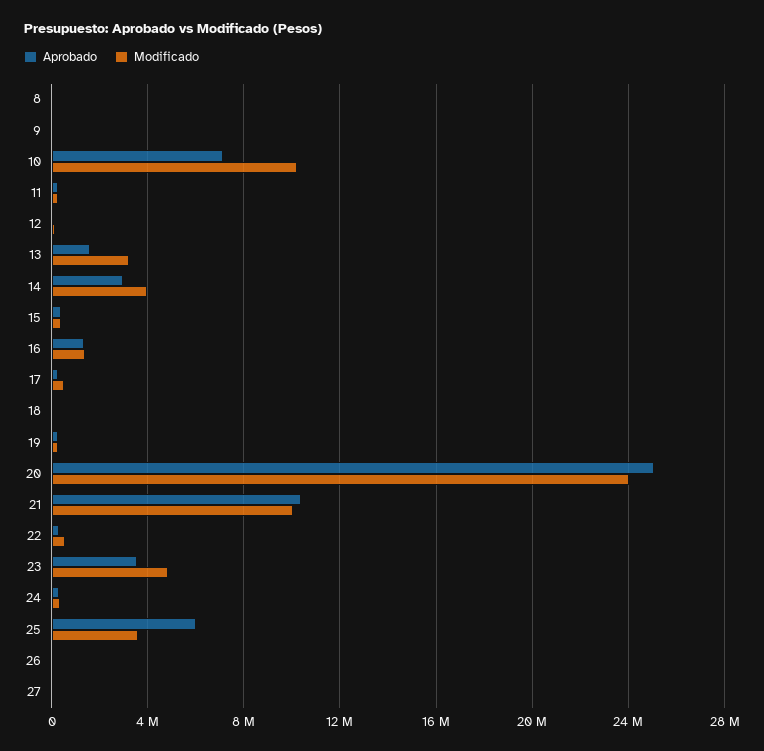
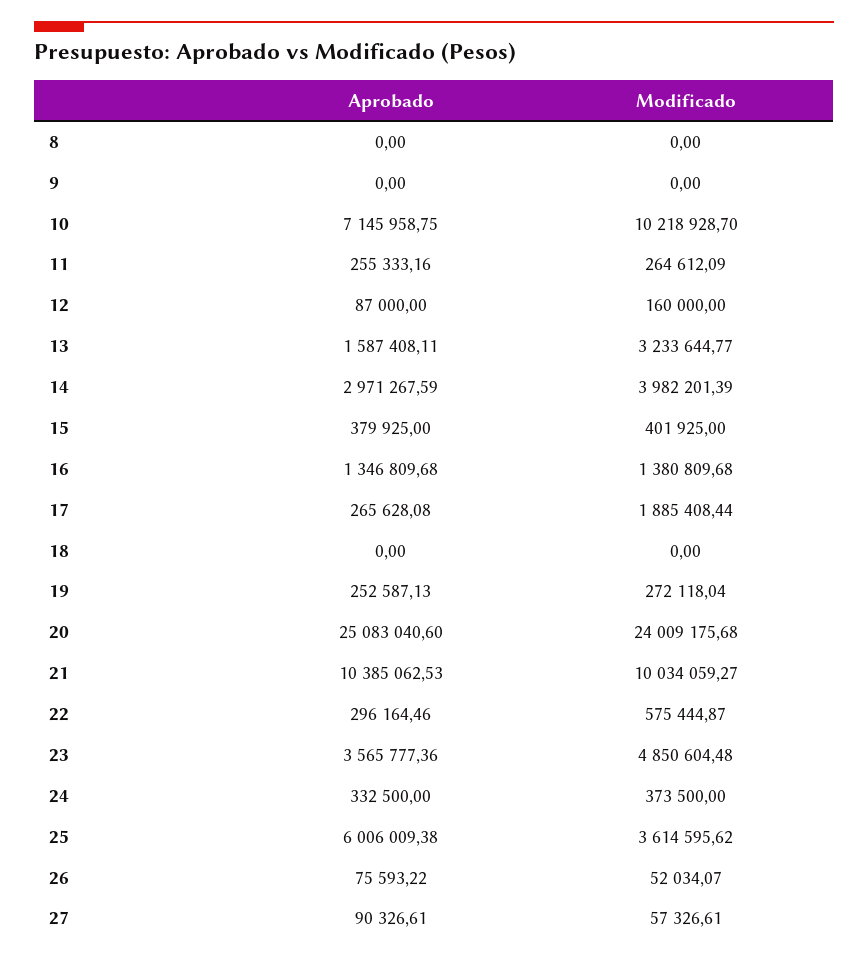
  {
    "Aprobado": {
      "8": 0,
      "9": 0,
      "10": 7145958.75,
      "11": 255333.16,
      "12": 87000,
      "13": 1587408.11,
      "14": 2971267.59,
      "15": 379925,
      "16": 1346809.68,
      "17": 265628.08,
      "18": 0,
      "19": 252587.13,
      "20": 25083040.6,
      "21": 10385062.53,
      "22": 296164.46,
      "23": 3565777.36,
      "24": 332500,
      "25": 6006009.38,
      "26": 75593.22,
      "27": 90326.61
    },
    "Modificado": {
      "8": 0,
      "9": 0,
      "10": 10218928.7,
      "11": 264612.09,
      "12": 160000,
      "13": 3233644.77,
      "14": 3982201.39,
      "15": 401925,
      "16": 1380809.68,
-     "17": 500000,
+     "17": 1885408.44,
      "18": 0,
      "19": 272118.04,
      "20": 24009175.68,
      "21": 10034059.27,
      "22": 575444.87,
      "23": 4850604.48,
      "24": 373500,
      "25": 3614595.62,
      "26": 52034.07,
      "27": 57326.61
    }
  }

